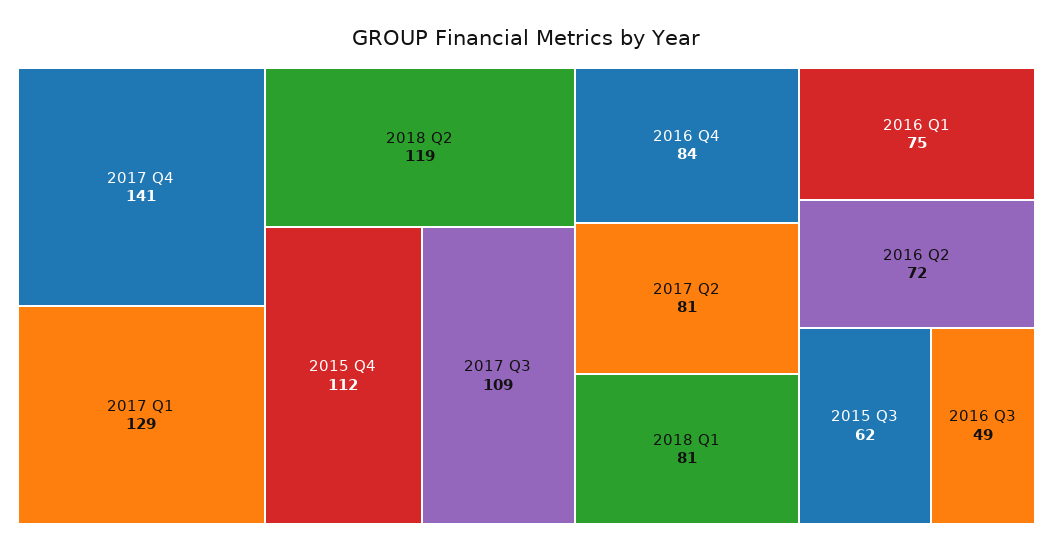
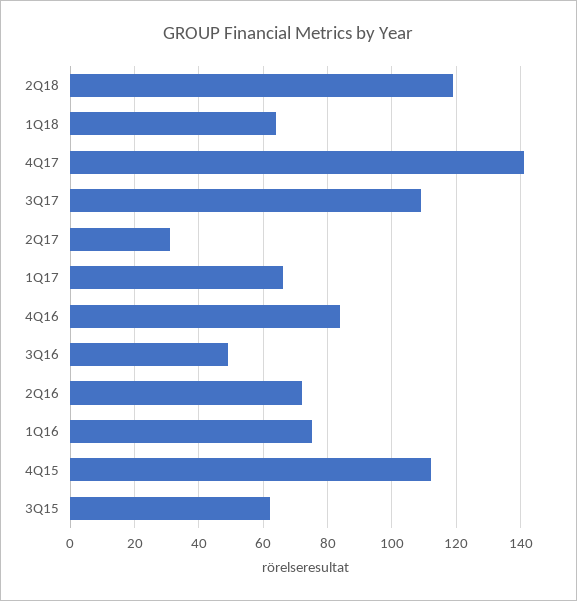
  {
    "2017 Q4": 141,
-   "2017 Q1": 129,
+   "2017 Q1": 65,
    "2018 Q2": 119,
    "2015 Q4": 112,
    "2017 Q3": 109,
    "2016 Q4": 84,
-   "2017 Q2": 81,
+   "2017 Q2": 30,
-   "2018 Q1": 81,
+   "2018 Q1": 65,
    "2016 Q1": 75,
    "2016 Q2": 72,
    "2015 Q3": 62,
    "2016 Q3": 49
  }

